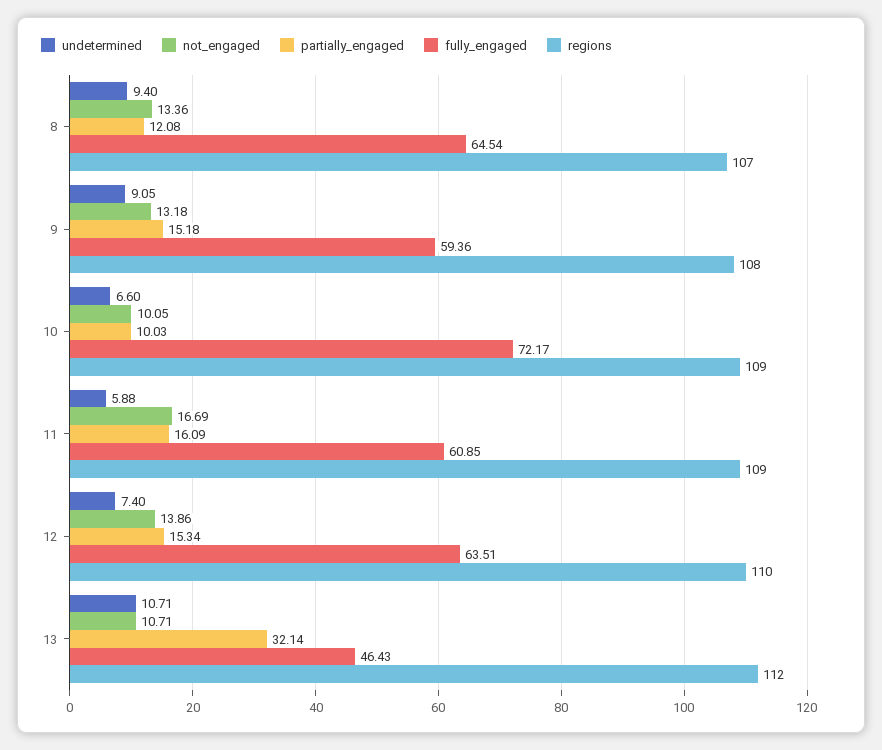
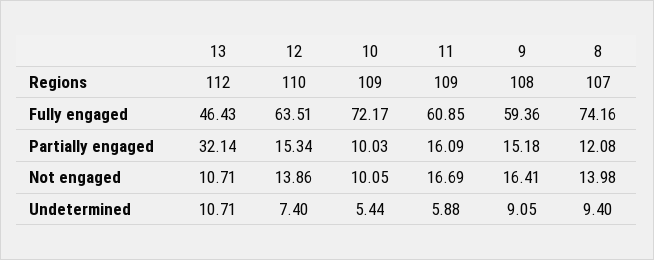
  {
    "undetermined": {
      "8": 9.4,
      "9": 9.05,
-     "10": 6.6,
+     "10": 5.44,
      "11": 5.88,
      "12": 7.4,
      "13": 10.71
    },
    "not_engaged": {
-     "8": 13.36,
+     "8": 13.98,
-     "9": 13.18,
+     "9": 16.41,
      "10": 10.05,
      "11": 16.69,
      "12": 13.86,
      "13": 10.71
    },
    "partially_engaged": {
      "8": 12.08,
      "9": 15.18,
      "10": 10.03,
      "11": 16.09,
      "12": 15.34,
      "13": 32.14
    },
    "fully_engaged": {
-     "8": 64.54,
+     "8": 74.16,
      "9": 59.36,
      "10": 72.17,
      "11": 60.85,
      "12": 63.51,
      "13": 46.43
    },
    "regions": {
      "8": 107,
      "9": 108,
      "10": 109,
      "11": 109,
      "12": 110,
      "13": 112
    }
  }

